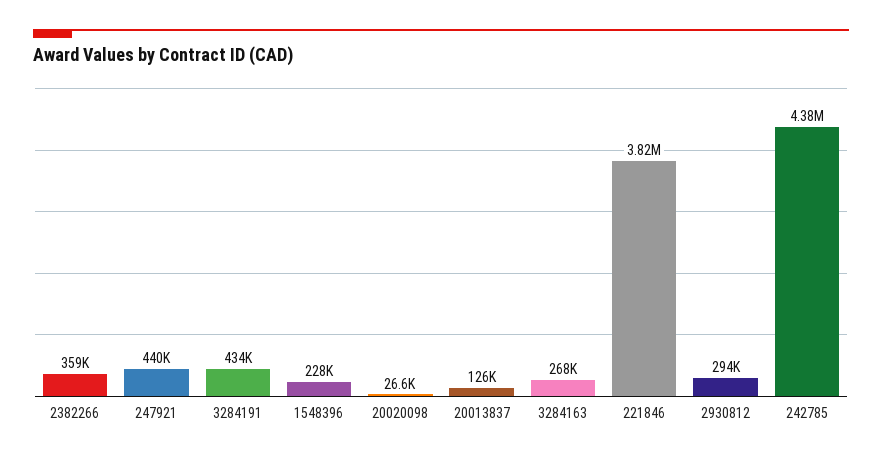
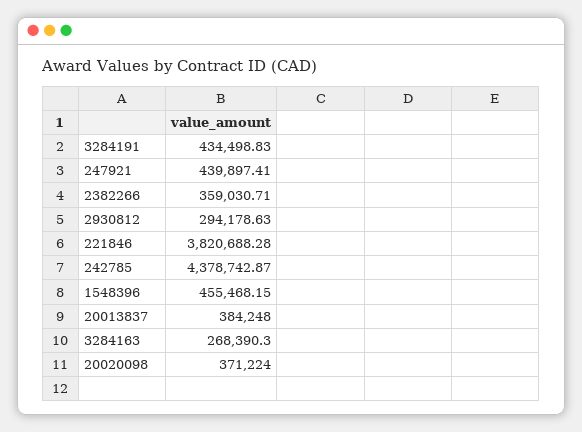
  {
    "2382266": 359030.71,
    "247921": 439897.41,
    "3284191": 434498.83,
-   "1548396": 228000,
+   "1548396": 455468.15,
-   "20020098": 26600,
+   "20020098": 371224,
-   "20013837": 126000,
+   "20013837": 384248,
    "3284163": 268390.3,
    "221846": 3820688.28,
    "2930812": 294178.63,
    "242785": 4378742.87
  }

